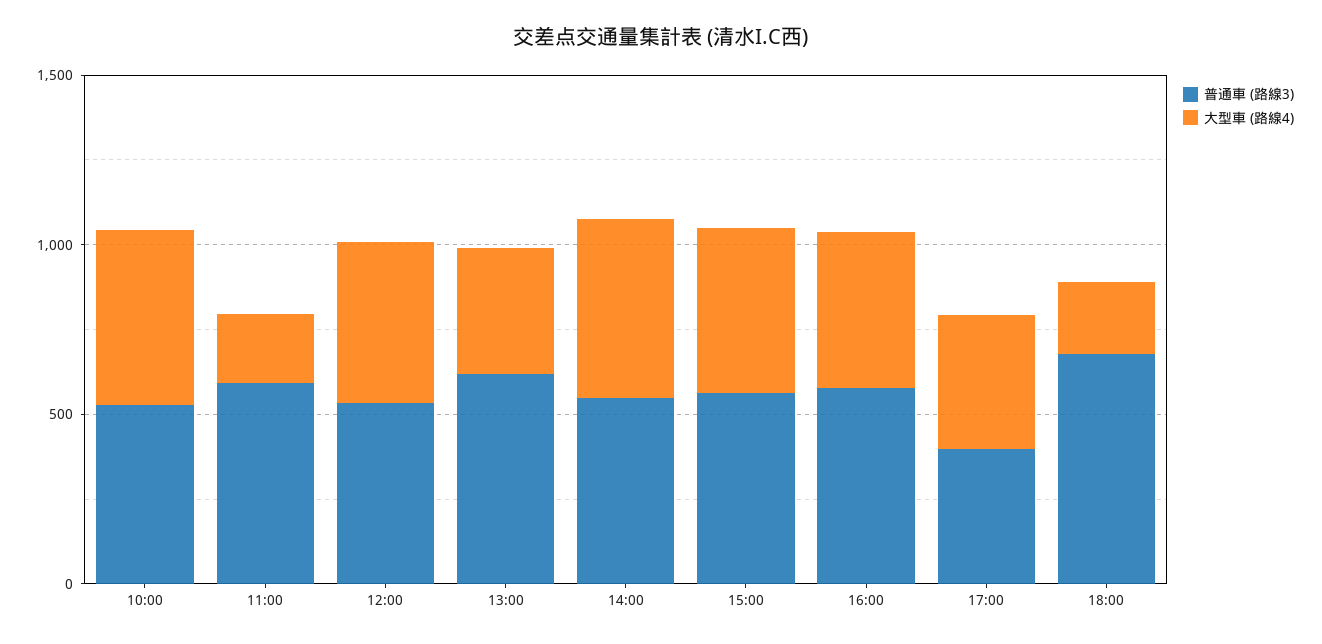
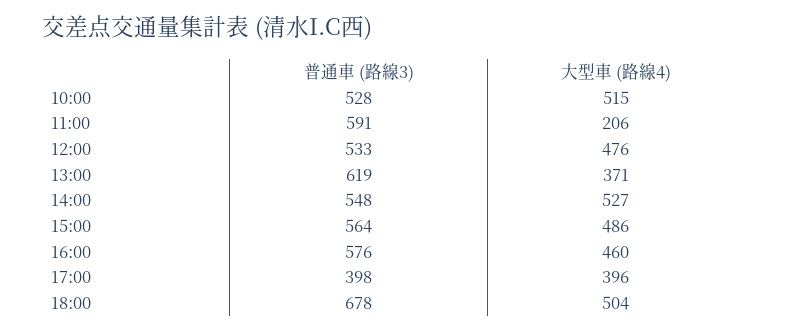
  {
    "普通車 (路線3)": {
      "10:00": 528,
      "11:00": 591,
      "12:00": 533,
      "13:00": 619,
      "14:00": 548,
      "15:00": 564,
      "16:00": 576,
      "17:00": 398,
      "18:00": 678
    },
    "大型車 (路線4)": {
      "10:00": 515,
      "11:00": 206,
      "12:00": 476,
      "13:00": 371,
      "14:00": 527,
      "15:00": 486,
      "16:00": 460,
      "17:00": 396,
-     "18:00": 200
+     "18:00": 504
    }
  }

